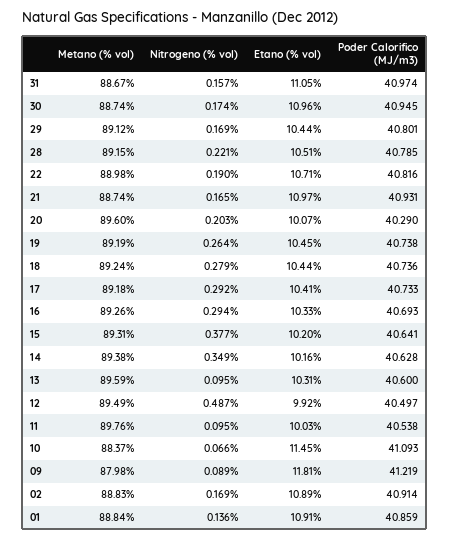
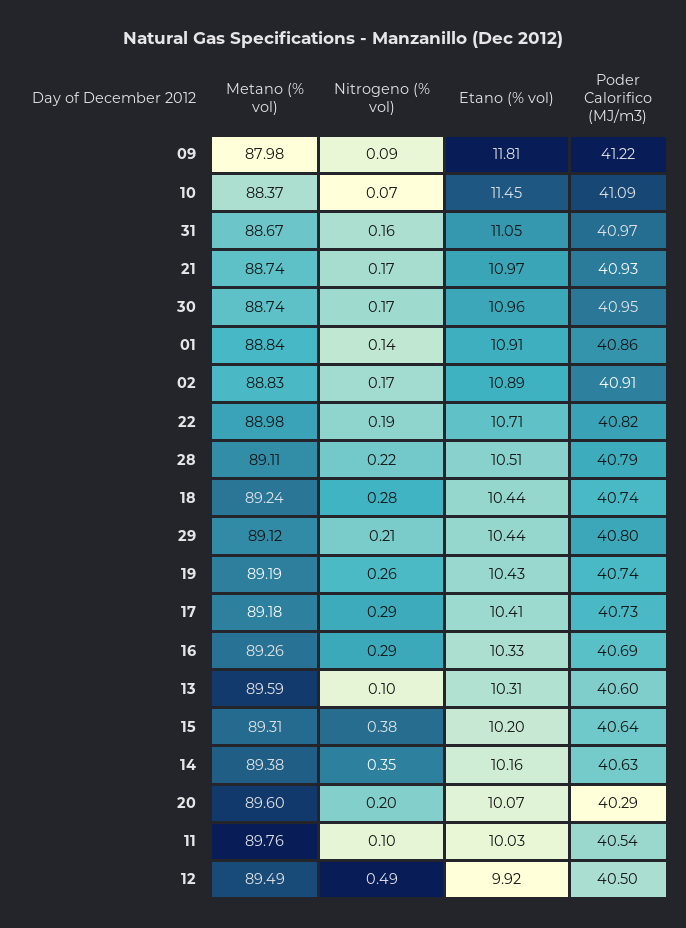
  {
    "Metano (% vol)": {
      "31": 88.67,
      "30": 88.74,
      "29": 89.12,
-     "28": 89.15,
+     "28": 89.11,
      "22": 88.98,
      "21": 88.74,
      "20": 89.6,
      "19": 89.19,
      "18": 89.24,
      "17": 89.18,
      "16": 89.26,
      "15": 89.31,
      "14": 89.38,
      "13": 89.59,
      "12": 89.49,
      "11": 89.76,
      "10": 88.37,
      "09": 87.98,
      "02": 88.83,
      "01": 88.84
    },
    "Nitrogeno (% vol)": {
      "31": 0.157,
      "30": 0.174,
-     "29": 0.169,
+     "29": 0.21,
      "28": 0.221,
      "22": 0.19,
      "21": 0.165,
      "20": 0.203,
      "19": 0.264,
      "18": 0.279,
      "17": 0.292,
      "16": 0.294,
      "15": 0.377,
      "14": 0.349,
      "13": 0.095,
      "12": 0.487,
      "11": 0.095,
      "10": 0.066,
      "09": 0.089,
      "02": 0.169,
      "01": 0.136
    },
    "Etano (% vol)": {
      "31": 11.05,
      "30": 10.96,
      "29": 10.44,
      "28": 10.51,
      "22": 10.71,
      "21": 10.97,
      "20": 10.07,
-     "19": 10.45,
+     "19": 10.43,
      "18": 10.44,
      "17": 10.41,
      "16": 10.33,
      "15": 10.2,
      "14": 10.16,
      "13": 10.31,
      "12": 9.92,
      "11": 10.03,
      "10": 11.45,
      "09": 11.81,
      "02": 10.89,
      "01": 10.91
    },
    "Poder Calorifico (MJ/m3)": {
      "31": 40.974,
      "30": 40.945,
      "29": 40.801,
      "28": 40.785,
      "22": 40.816,
      "21": 40.931,
      "20": 40.29,
      "19": 40.738,
      "18": 40.736,
      "17": 40.733,
      "16": 40.693,
      "15": 40.641,
      "14": 40.628,
      "13": 40.6,
      "12": 40.497,
      "11": 40.538,
      "10": 41.093,
      "09": 41.219,
      "02": 40.914,
      "01": 40.859
    }
  }

